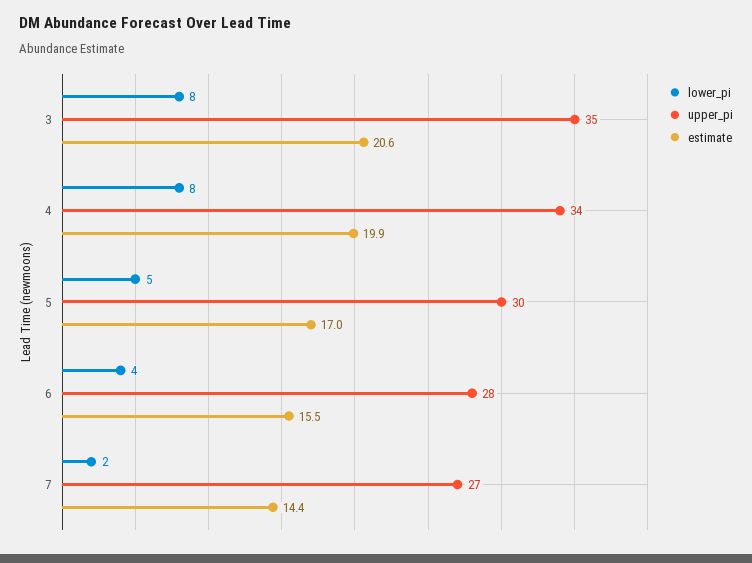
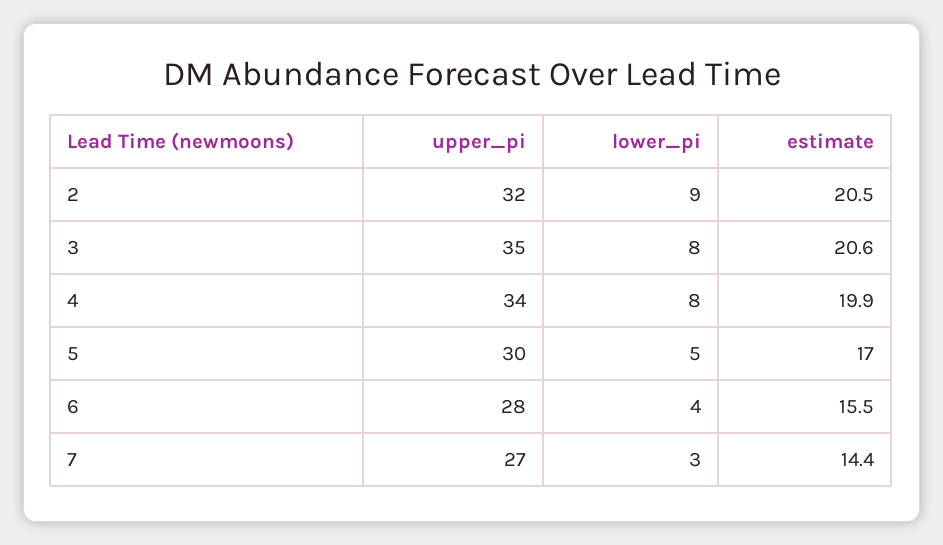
  {
    "lower_pi": {
      "3": 8,
      "4": 8,
      "5": 5,
      "6": 4,
-     "7": 2
+     "7": 3,
+     "2": 9
    },
    "upper_pi": {
      "3": 35,
      "4": 34,
      "5": 30,
      "6": 28,
-     "7": 27
+     "7": 27,
+     "2": 32
    },
    "estimate": {
      "3": 20.6,
      "4": 19.9,
      "5": 17,
      "6": 15.5,
-     "7": 14.4
+     "7": 14.4,
+     "2": 20.5
    }
  }

